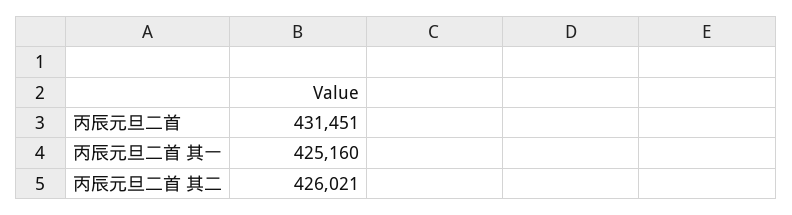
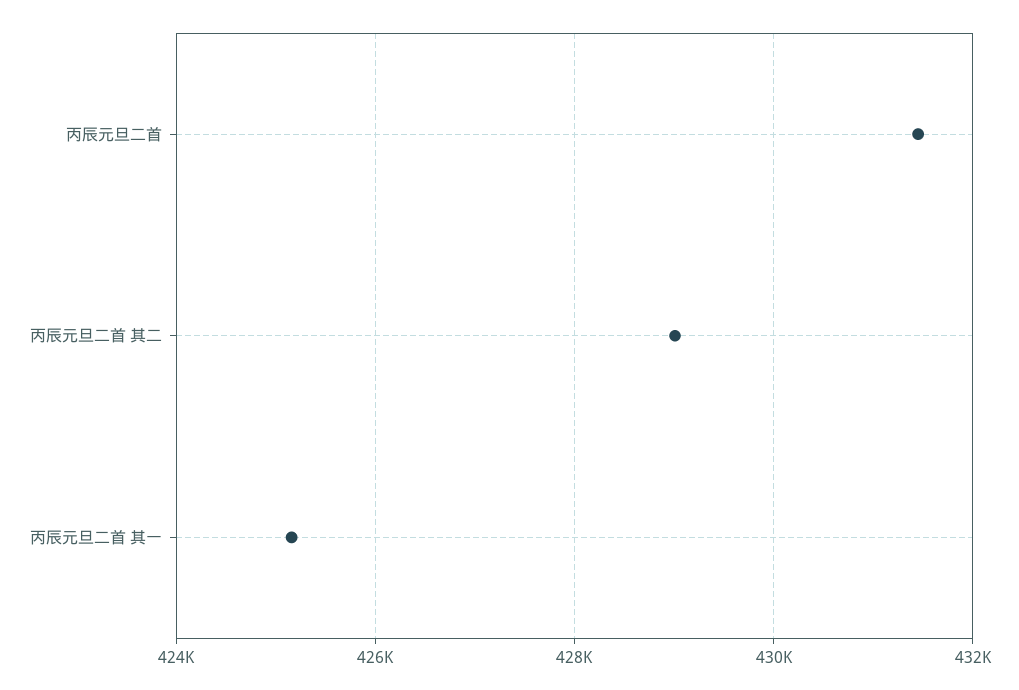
  {
    "丙辰元旦二首": 431451,
    "丙辰元旦二首 其一": 425160,
-   "丙辰元旦二首 其二": 426021
+   "丙辰元旦二首 其二": 429000
  }

